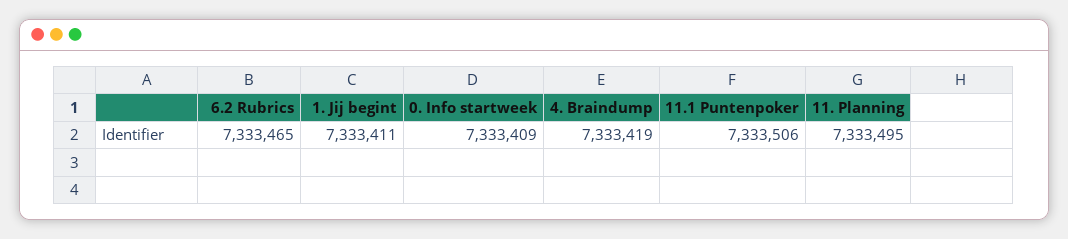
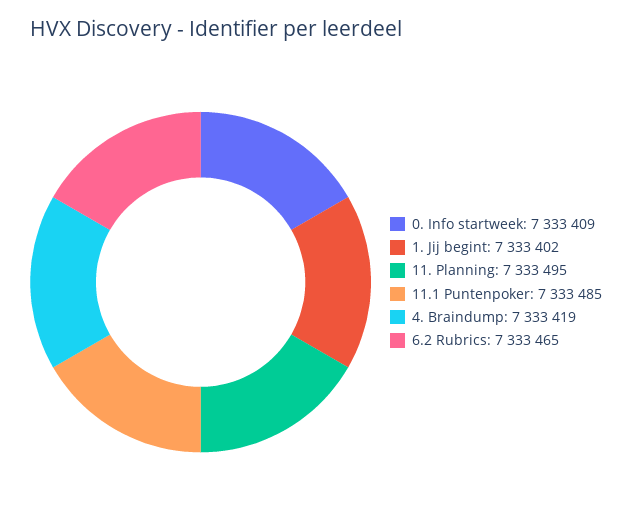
  {
    "6.2 Rubrics": 7333465,
-   "1. Jij begint": 7333411,
+   "1. Jij begint": 7333402,
    "0. Info startweek": 7333409,
    "4. Braindump": 7333419,
-   "11.1 Puntenpoker": 7333506,
+   "11.1 Puntenpoker": 7333485,
    "11. Planning": 7333495
  }

